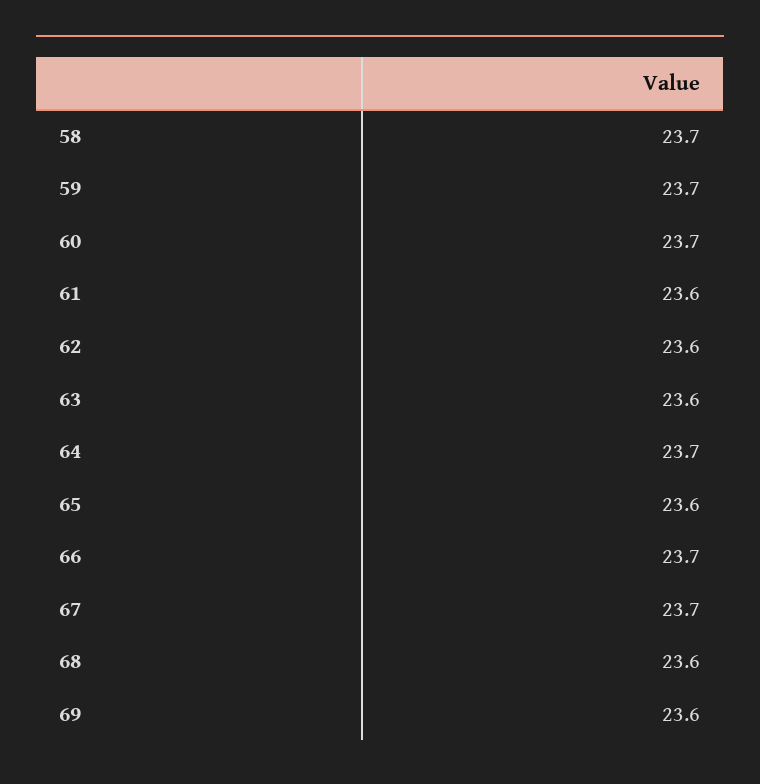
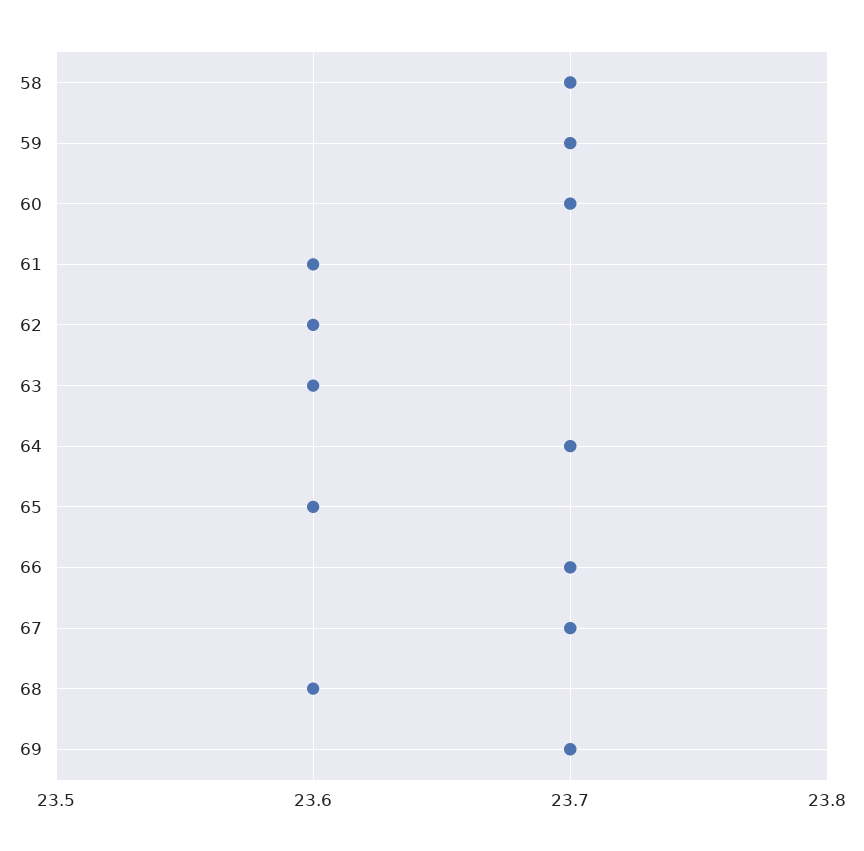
  {
    "58": 23.7,
    "59": 23.7,
    "60": 23.7,
    "61": 23.6,
    "62": 23.6,
    "63": 23.6,
    "64": 23.7,
    "65": 23.6,
    "66": 23.7,
    "67": 23.7,
    "68": 23.6,
-   "69": 23.6
+   "69": 23.7
  }

